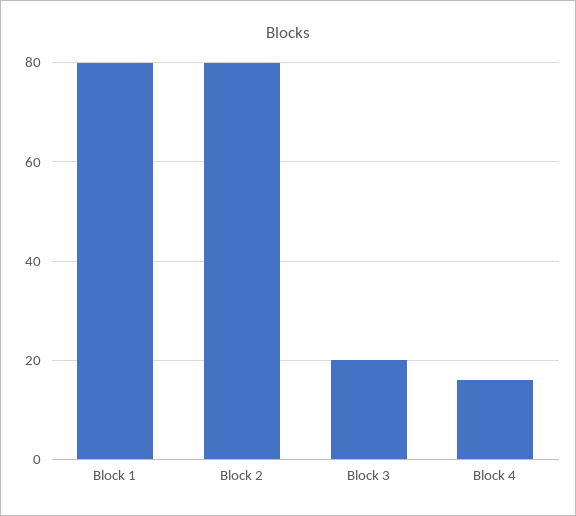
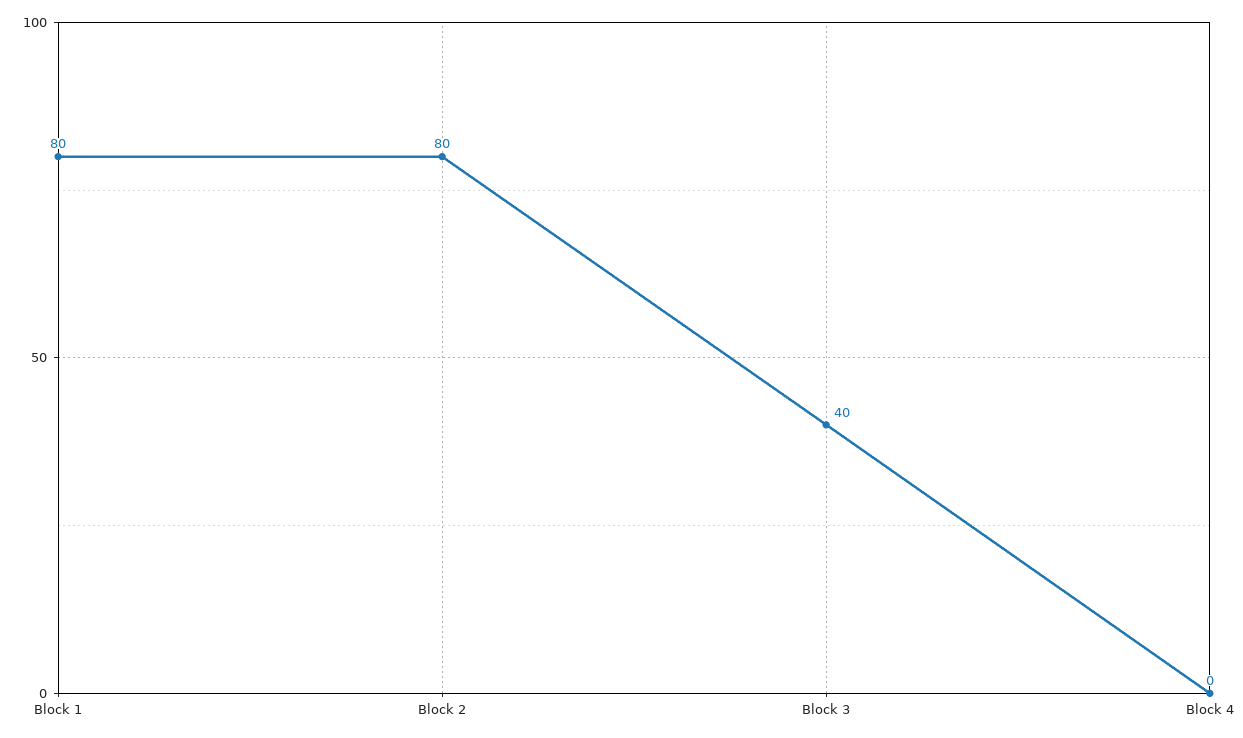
  {
    "Block 1": 80,
    "Block 2": 80,
-   "Block 3": 20,
+   "Block 3": 40,
-   "Block 4": 15
+   "Block 4": 0
  }

